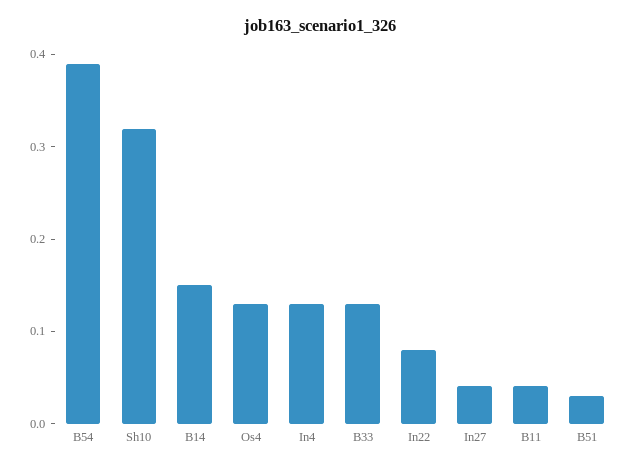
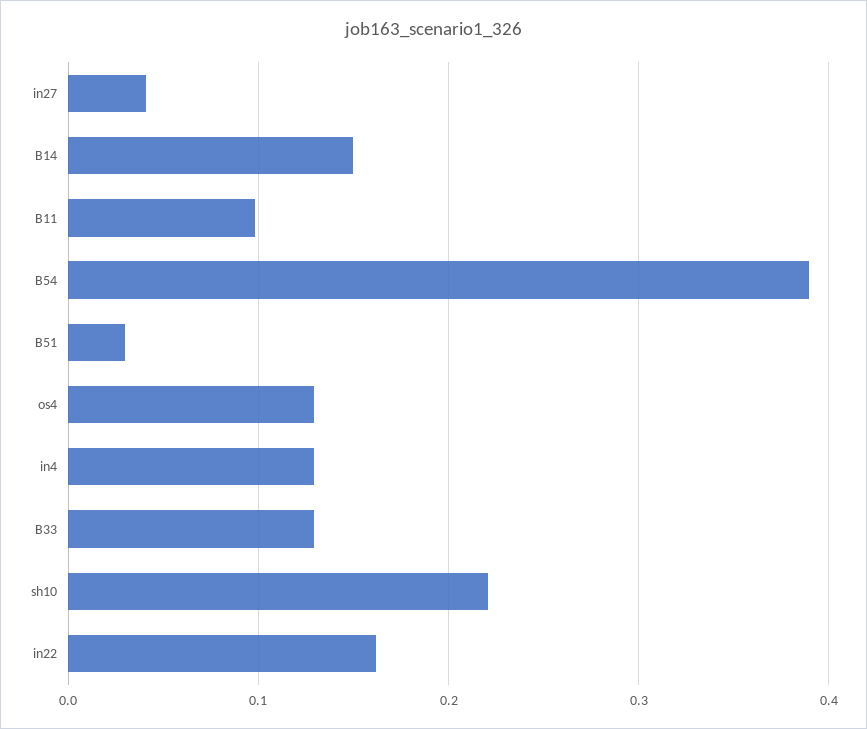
  {
    "B54": 0.39,
-   "Sh10": 0.32,
+   "Sh10": 0.22,
    "B14": 0.15,
    "Os4": 0.13,
    "In4": 0.13,
    "B33": 0.13,
-   "In22": 0.08,
+   "In22": 0.16,
    "In27": 0.04,
-   "B11": 0.04,
+   "B11": 0.1,
    "B51": 0.03
  }

